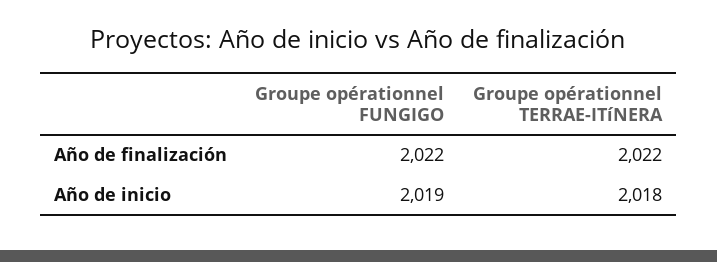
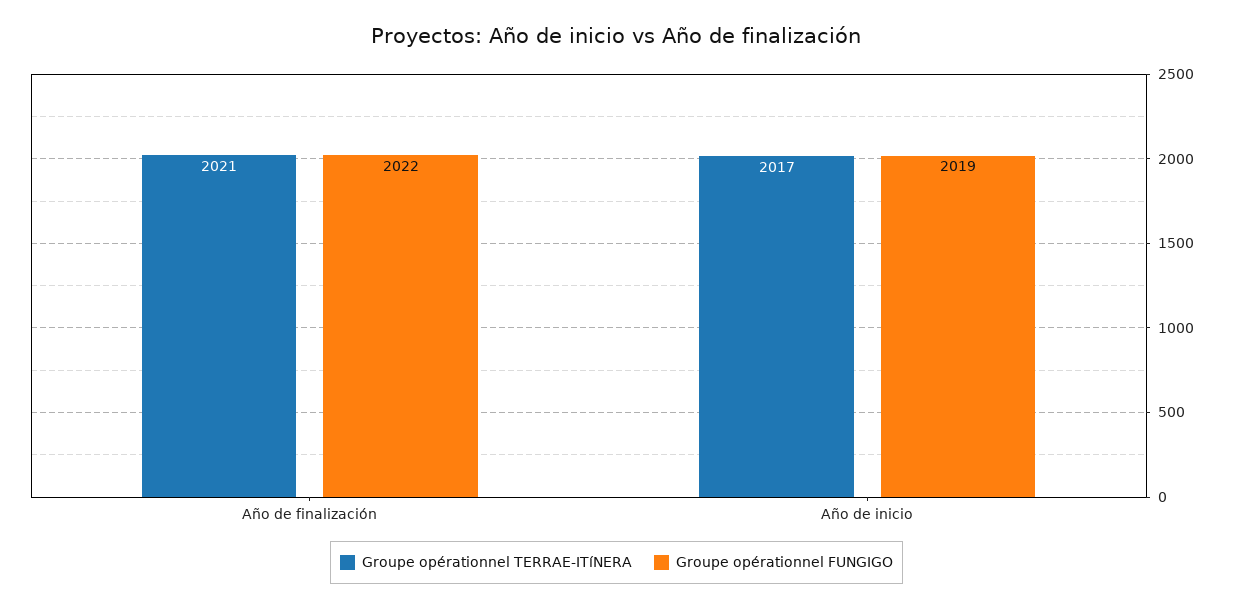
  {
    "Groupe opérationnel FUNGIGO": {
      "Año de finalización": 2022,
      "Año de inicio": 2019
    },
    "Groupe opérationnel TERRAE-ITíNERA": {
-     "Año de finalización": 2022,
+     "Año de finalización": 2021,
-     "Año de inicio": 2018
+     "Año de inicio": 2017
    }
  }

